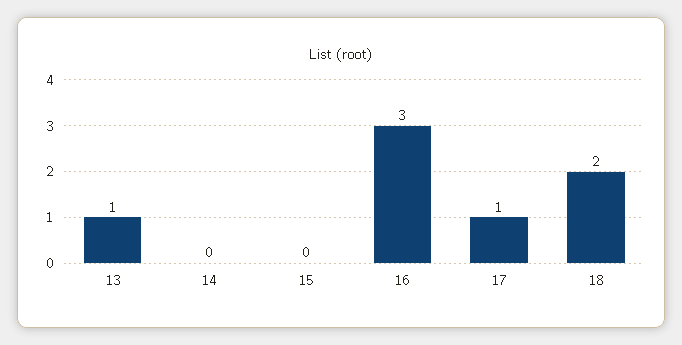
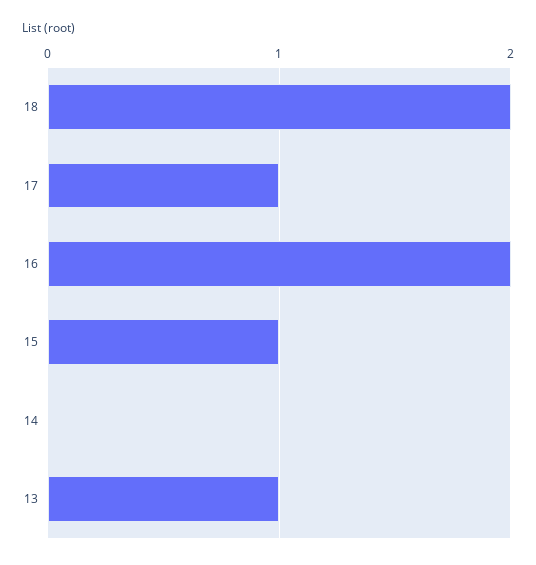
  {
    "13": 1,
    "14": 0,
-   "15": 0,
+   "15": 1,
-   "16": 3,
+   "16": 2,
    "17": 1,
    "18": 2
  }

